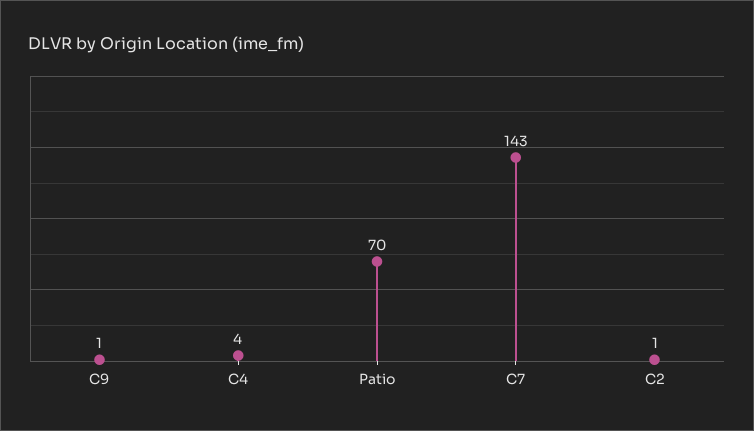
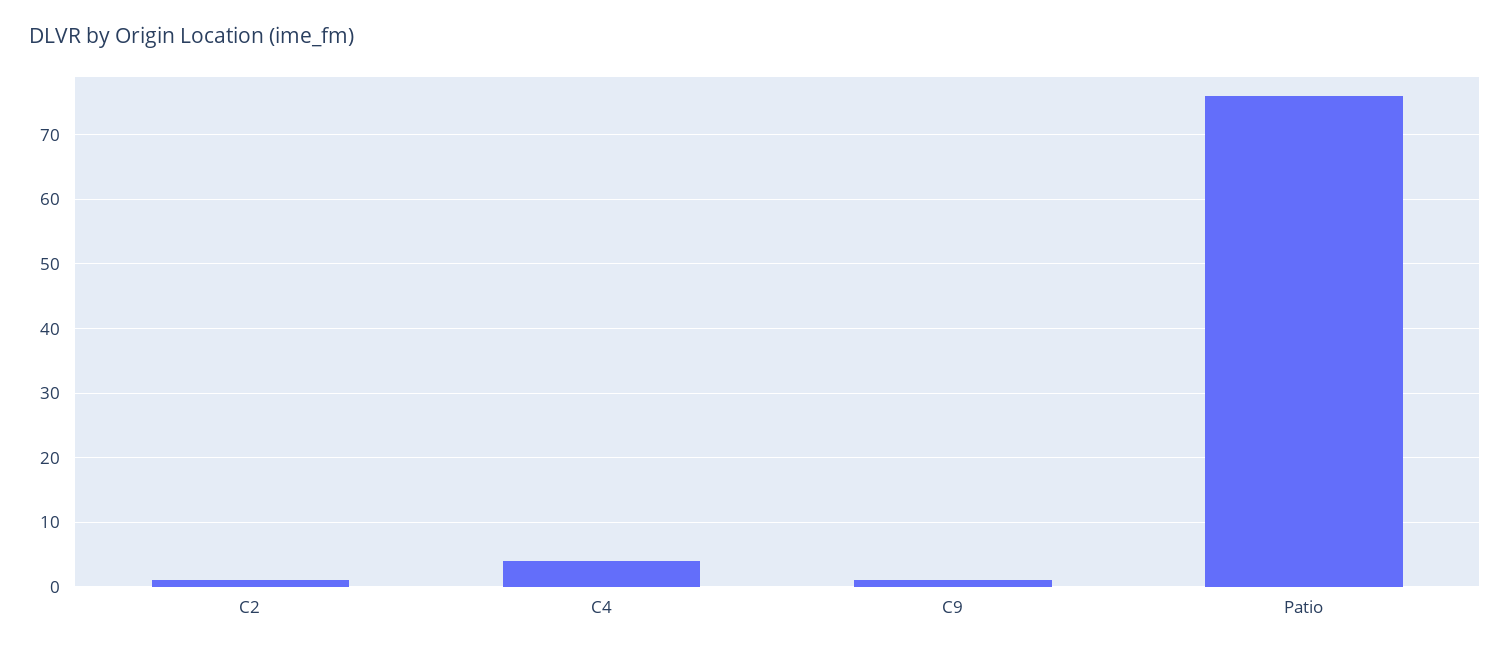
  {
    "C9": 1,
    "C4": 4,
-   "Patio": 70,
+   "Patio": 76,
-   "C7": 143,
    "C2": 1
  }

